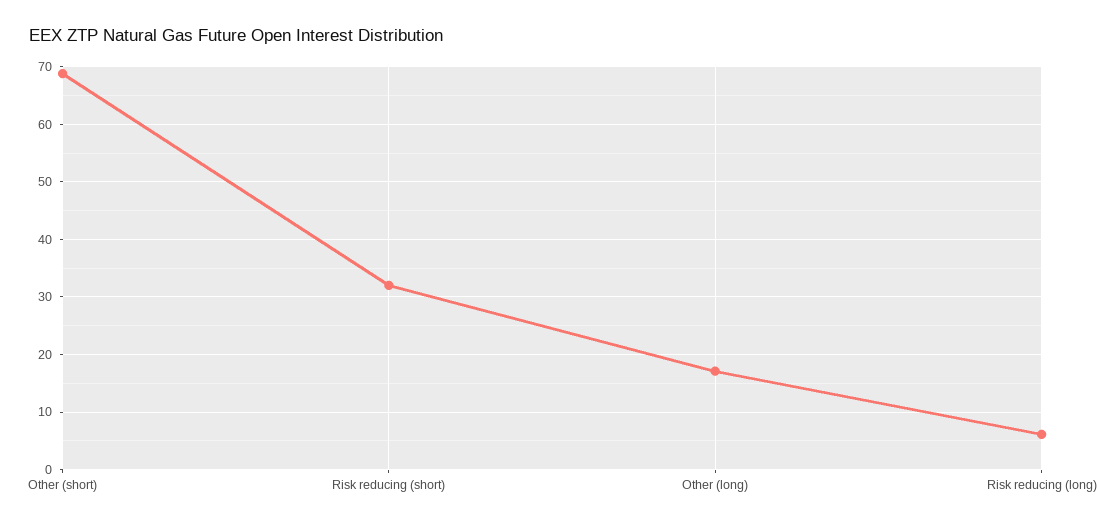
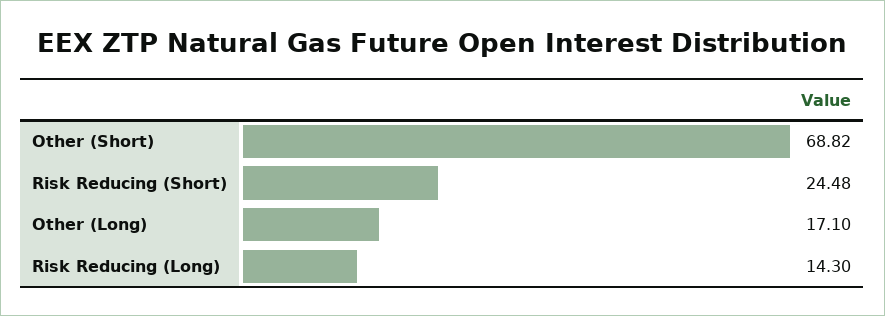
  {
    "Other (short)": 68.82,
-   "Risk reducing (short)": 32,
+   "Risk reducing (short)": 24.48,
    "Other (long)": 17.1,
-   "Risk reducing (long)": 6
+   "Risk reducing (long)": 14.3
  }

